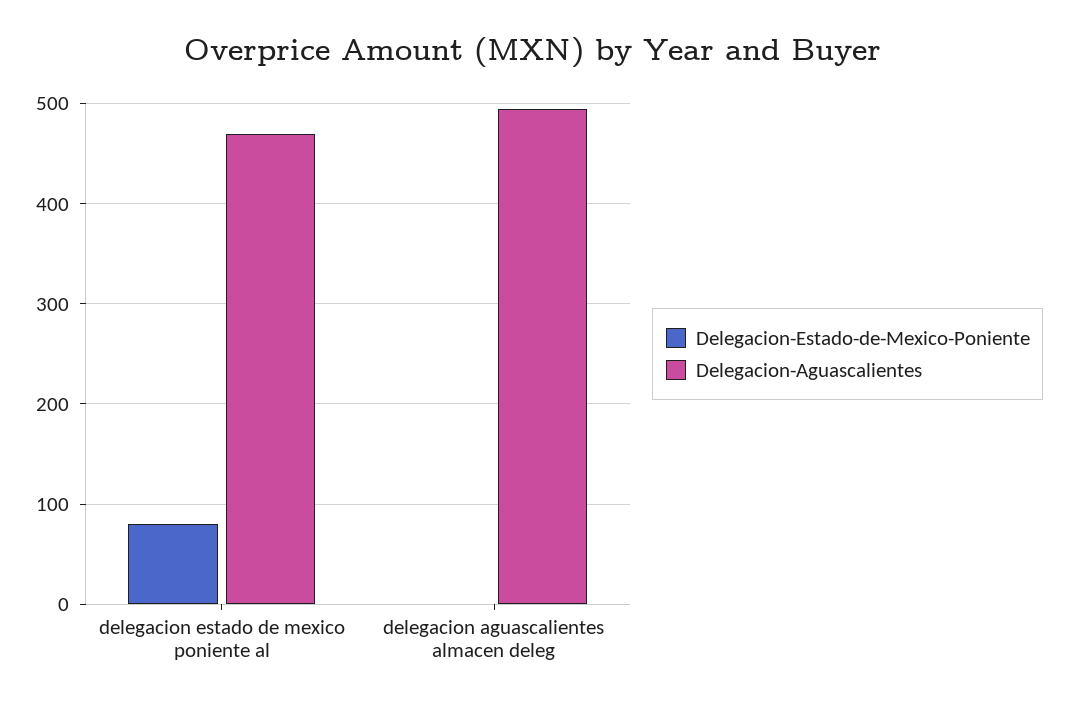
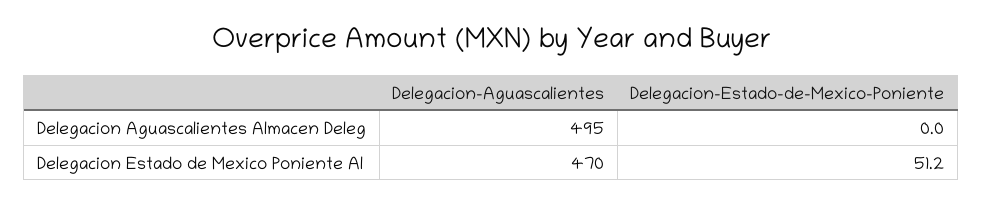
  {
    "Delegacion-Estado-de-Mexico-Poniente": {
-     "delegacion estado de mexico poniente al": 80,
+     "delegacion estado de mexico poniente al": 51.2,
      "delegacion aguascalientes almacen deleg": 0
    },
    "Delegacion-Aguascalientes": {
      "delegacion estado de mexico poniente al": 470,
      "delegacion aguascalientes almacen deleg": 495
    }
  }

